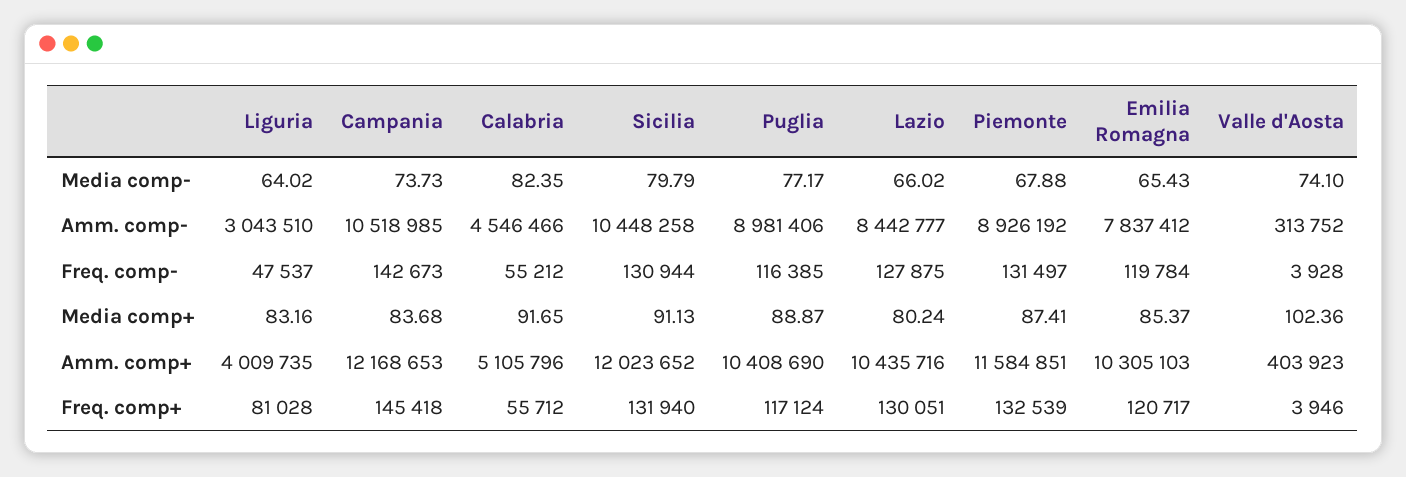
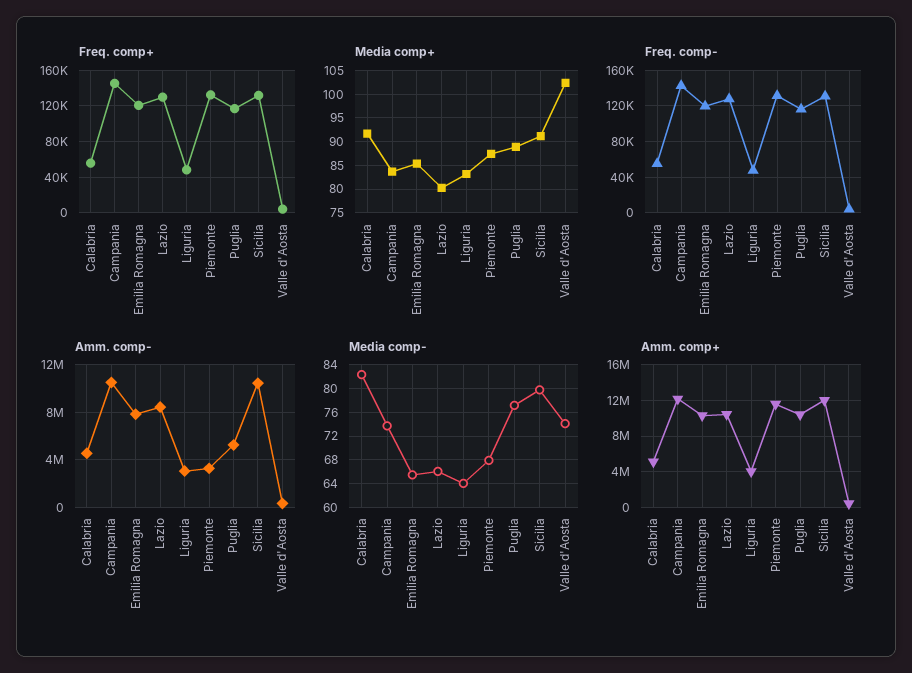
  {
    "Media comp-": {
      "Liguria": 64.02,
      "Campania": 73.73,
      "Calabria": 82.35,
      "Sicilia": 79.79,
      "Puglia": 77.17,
      "Lazio": 66.02,
      "Piemonte": 67.88,
      "Emilia Romagna": 65.43,
      "Valle d'Aosta": 74.1
    },
    "Amm. comp-": {
      "Liguria": 3043510,
      "Campania": 10518985,
      "Calabria": 4546466,
      "Sicilia": 10448258,
-     "Puglia": 8981406,
+     "Puglia": 5000000,
      "Lazio": 8442777,
-     "Piemonte": 8926192,
+     "Piemonte": 3000000,
      "Emilia Romagna": 7837412,
      "Valle d'Aosta": 313752
    },
    "Freq. comp-": {
      "Liguria": 47537,
      "Campania": 142673,
      "Calabria": 55212,
      "Sicilia": 130944,
      "Puglia": 116385,
      "Lazio": 127875,
      "Piemonte": 131497,
      "Emilia Romagna": 119784,
      "Valle d'Aosta": 3928
    },
    "Media comp+": {
      "Liguria": 83.16,
      "Campania": 83.68,
      "Calabria": 91.65,
      "Sicilia": 91.13,
      "Puglia": 88.87,
      "Lazio": 80.24,
      "Piemonte": 87.41,
      "Emilia Romagna": 85.37,
      "Valle d'Aosta": 102.36
    },
    "Amm. comp+": {
      "Liguria": 4009735,
      "Campania": 12168653,
      "Calabria": 5105796,
      "Sicilia": 12023652,
      "Puglia": 10408690,
      "Lazio": 10435716,
      "Piemonte": 11584851,
      "Emilia Romagna": 10305103,
      "Valle d'Aosta": 403923
    },
    "Freq. comp+": {
-     "Liguria": 81028,
+     "Liguria": 50000,
      "Campania": 145418,
      "Calabria": 55712,
      "Sicilia": 131940,
      "Puglia": 117124,
      "Lazio": 130051,
      "Piemonte": 132539,
      "Emilia Romagna": 120717,
      "Valle d'Aosta": 3946
    }
  }

